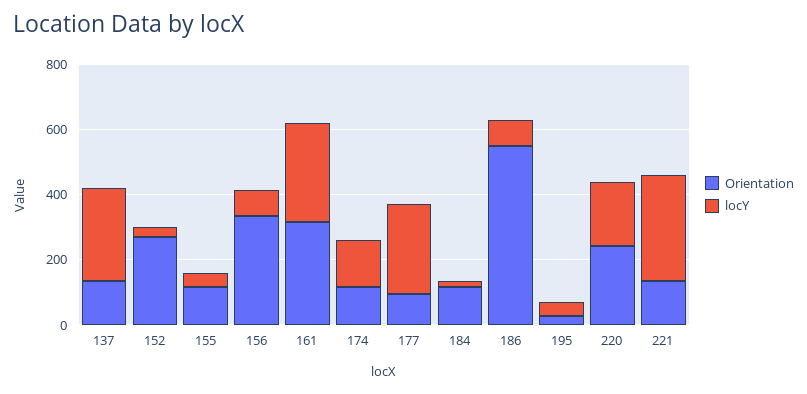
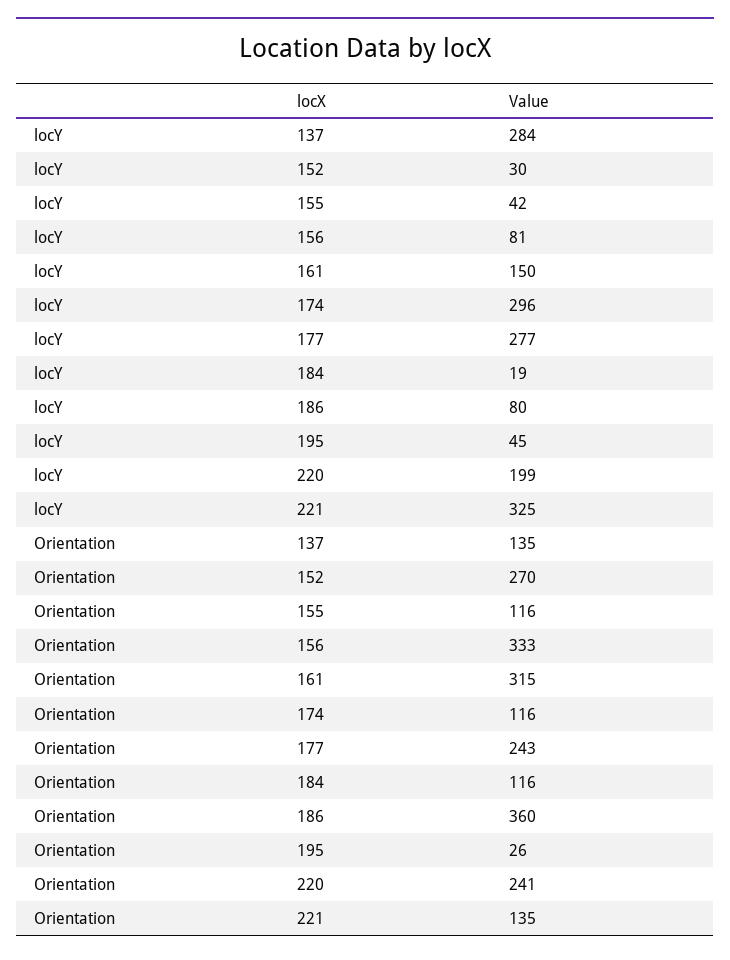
  {
    "Orientation": {
      "137": 135,
      "152": 270,
      "155": 116,
      "156": 333,
      "161": 315,
      "174": 116,
-     "177": 100,
+     "177": 243,
      "184": 116,
-     "186": 550,
+     "186": 360,
      "195": 26,
      "220": 241,
      "221": 135
    },
    "locY": {
      "137": 284,
      "152": 30,
      "155": 42,
      "156": 81,
-     "161": 300,
+     "161": 150,
-     "174": 150,
+     "174": 296,
      "177": 277,
      "184": 19,
      "186": 80,
      "195": 45,
      "220": 199,
      "221": 325
    }
  }

